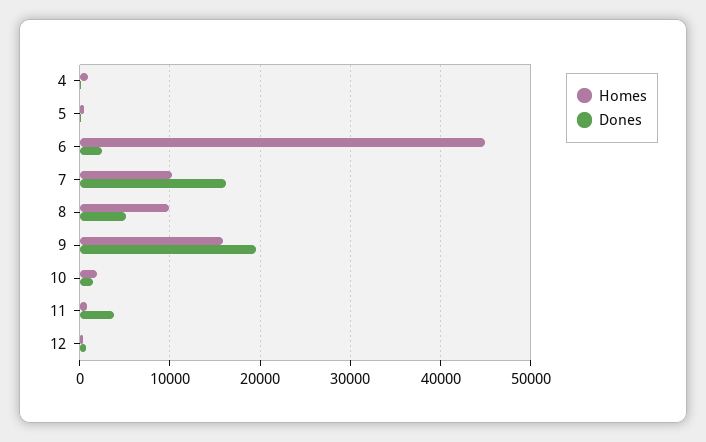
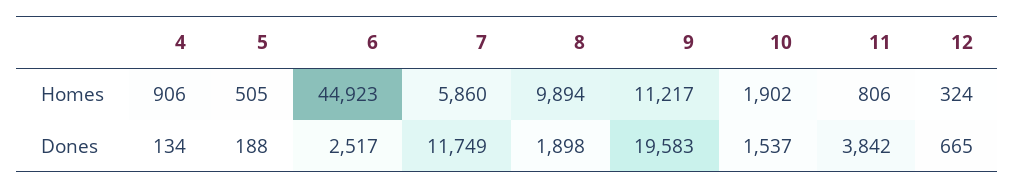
  {
    "Homes": {
      "4": 906,
      "5": 505,
      "6": 44923,
-     "7": 10000,
+     "7": 5860,
      "8": 9894,
-     "9": 16000,
+     "9": 11217,
      "10": 1902,
      "11": 806,
      "12": 324
    },
    "Dones": {
      "4": 134,
      "5": 188,
      "6": 2517,
-     "7": 16000,
+     "7": 11749,
-     "8": 5000,
+     "8": 1898,
      "9": 19583,
      "10": 1537,
      "11": 3842,
      "12": 665
    }
  }

